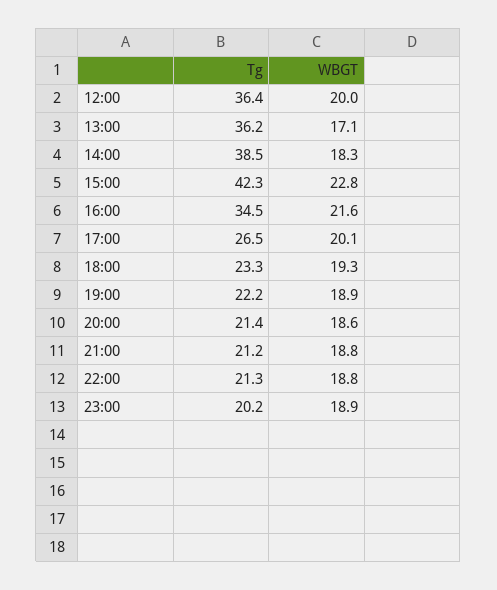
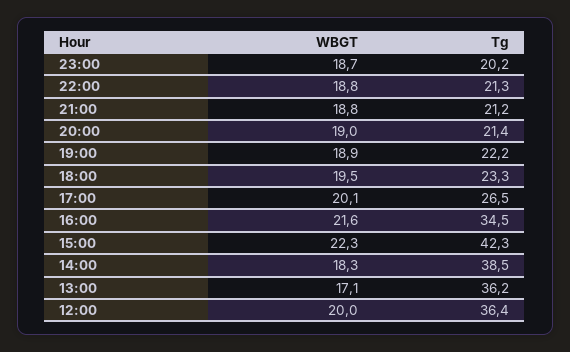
  {
    "Tg": {
      "12:00": 36.4,
      "13:00": 36.2,
      "14:00": 38.5,
      "15:00": 42.3,
      "16:00": 34.5,
      "17:00": 26.5,
      "18:00": 23.3,
      "19:00": 22.2,
      "20:00": 21.4,
      "21:00": 21.2,
      "22:00": 21.3,
      "23:00": 20.2
    },
    "WBGT": {
      "12:00": 20,
      "13:00": 17.1,
      "14:00": 18.3,
-     "15:00": 22.8,
+     "15:00": 22.3,
      "16:00": 21.6,
      "17:00": 20.1,
-     "18:00": 19.3,
+     "18:00": 19.5,
      "19:00": 18.9,
-     "20:00": 18.6,
+     "20:00": 19,
      "21:00": 18.8,
      "22:00": 18.8,
-     "23:00": 18.9
+     "23:00": 18.7
    }
  }

